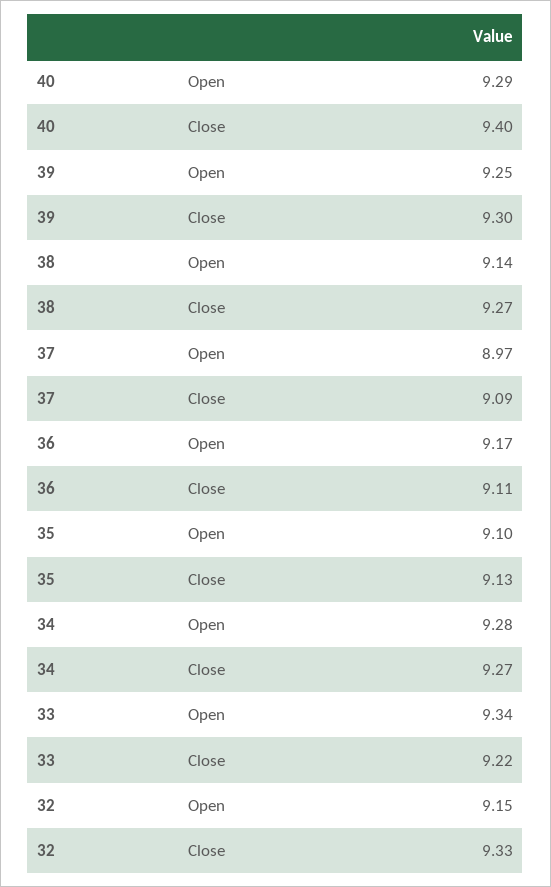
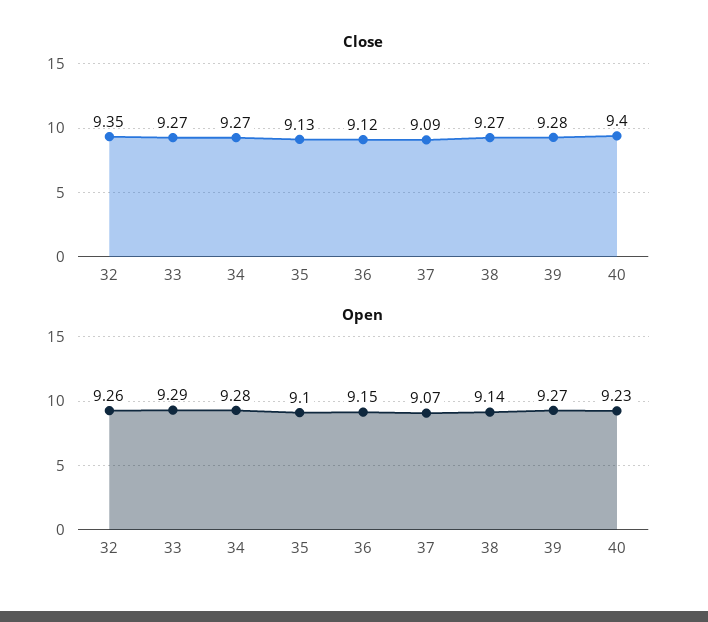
  {
    "Open": {
-     "40": 9.29,
+     "40": 9.23,
-     "39": 9.25,
+     "39": 9.27,
      "38": 9.14,
-     "37": 8.97,
+     "37": 9.07,
-     "36": 9.17,
+     "36": 9.15,
      "35": 9.1,
      "34": 9.28,
-     "33": 9.34,
+     "33": 9.29,
-     "32": 9.15
+     "32": 9.26
    },
    "Close": {
      "40": 9.4,
-     "39": 9.3,
+     "39": 9.28,
      "38": 9.27,
      "37": 9.09,
-     "36": 9.11,
+     "36": 9.12,
      "35": 9.13,
      "34": 9.27,
-     "33": 9.22,
+     "33": 9.27,
-     "32": 9.33
+     "32": 9.35
    }
  }

